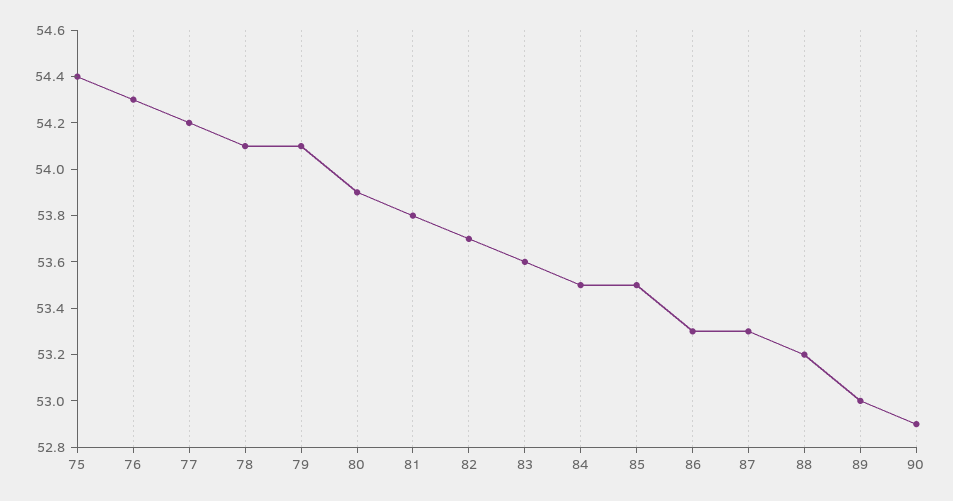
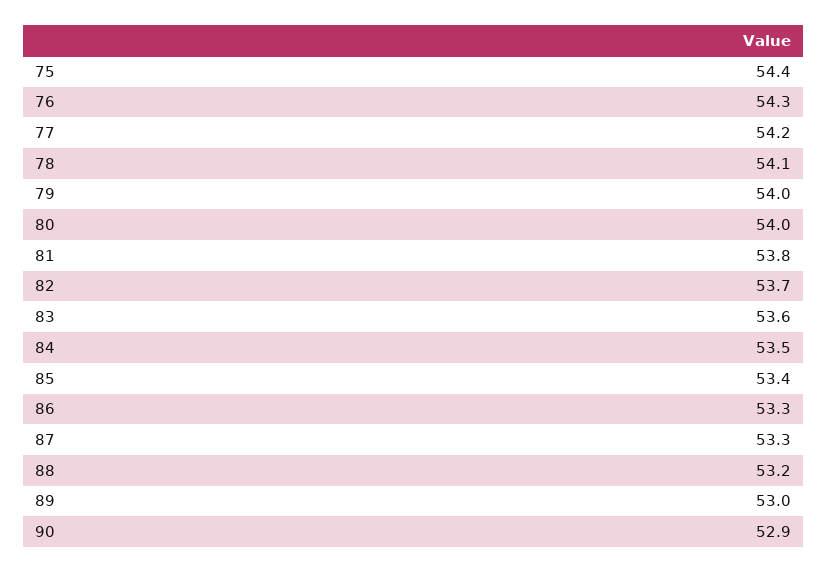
  {
    "75": 54.4,
    "76": 54.3,
    "77": 54.2,
    "78": 54.1,
-   "79": 54.1,
+   "79": 54,
-   "80": 53.9,
+   "80": 54,
    "81": 53.8,
    "82": 53.7,
    "83": 53.6,
    "84": 53.5,
-   "85": 53.5,
+   "85": 53.4,
    "86": 53.3,
    "87": 53.3,
    "88": 53.2,
    "89": 53,
    "90": 52.9
  }

